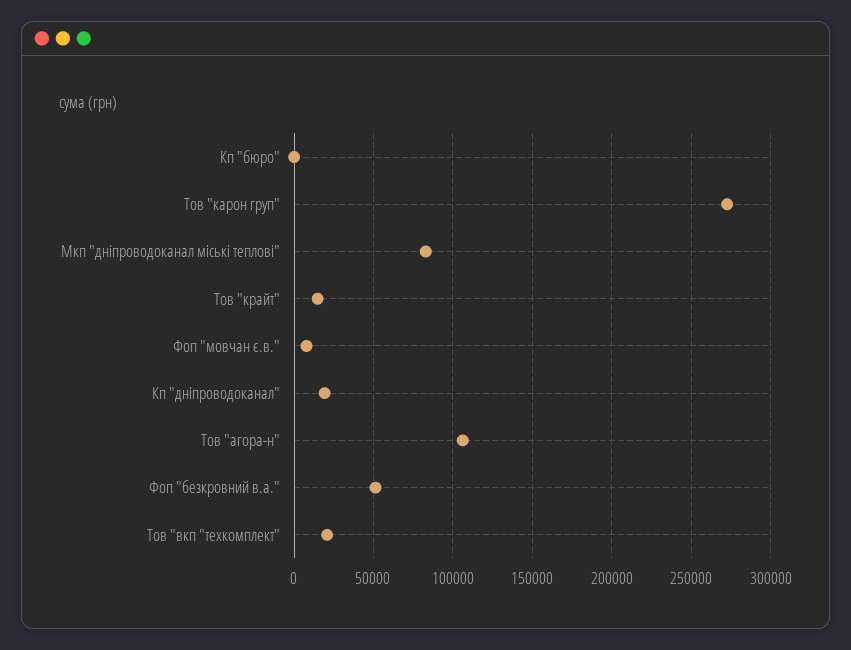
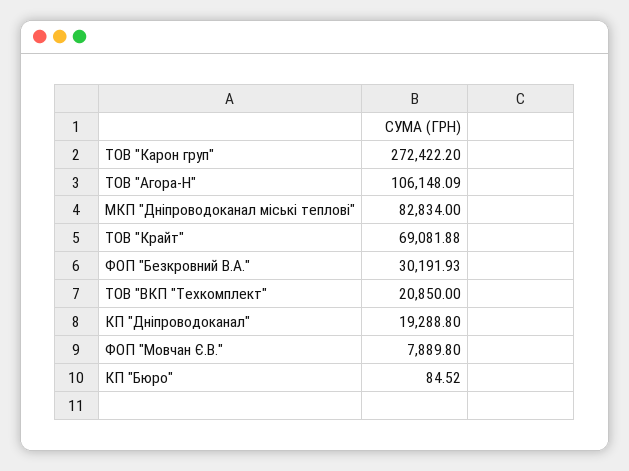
  {
    "Кп \"бюро\"": 84.52,
    "Тов \"карон груп\"": 272422.2,
    "Мкп \"дніпроводоканал міські теплові\"": 82834,
-   "Тов \"крайт\"": 15000,
+   "Тов \"крайт\"": 69081.88,
    "Фоп \"мовчан є.в.\"": 7889.8,
    "Кп \"дніпроводоканал\"": 19288.8,
    "Тов \"агора-н\"": 106148.09,
-   "Фоп \"безкровний в.а.\"": 50000,
+   "Фоп \"безкровний в.а.\"": 30191.93,
    "Тов \"вкп \"техкомплект\"": 20850
  }

